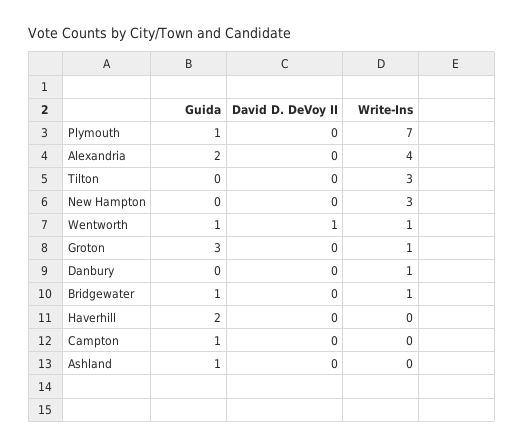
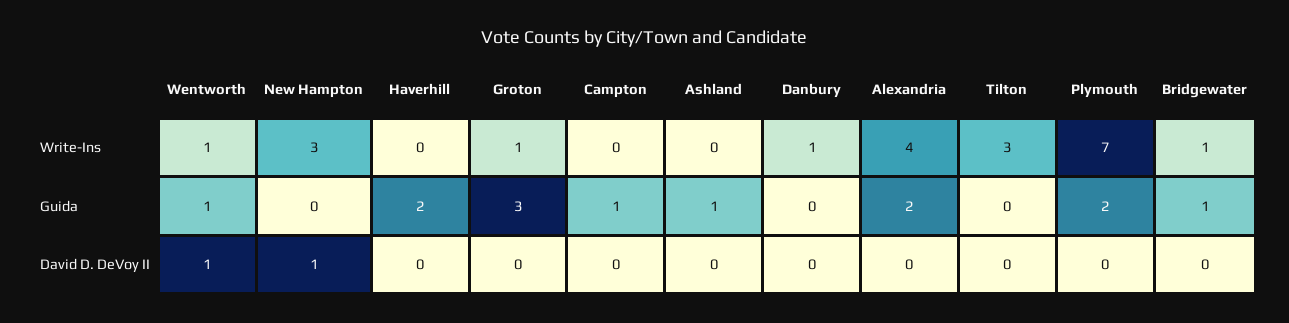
  {
    "Guida": {
-     "Plymouth": 1,
+     "Plymouth": 2,
      "Alexandria": 2,
      "Tilton": 0,
      "New Hampton": 0,
      "Wentworth": 1,
      "Groton": 3,
      "Danbury": 0,
      "Bridgewater": 1,
      "Haverhill": 2,
      "Campton": 1,
      "Ashland": 1
    },
    "David D. DeVoy II": {
      "Plymouth": 0,
      "Alexandria": 0,
      "Tilton": 0,
-     "New Hampton": 0,
+     "New Hampton": 1,
      "Wentworth": 1,
      "Groton": 0,
      "Danbury": 0,
      "Bridgewater": 0,
      "Haverhill": 0,
      "Campton": 0,
      "Ashland": 0
    },
    "Write-Ins": {
      "Plymouth": 7,
      "Alexandria": 4,
      "Tilton": 3,
      "New Hampton": 3,
      "Wentworth": 1,
      "Groton": 1,
      "Danbury": 1,
      "Bridgewater": 1,
      "Haverhill": 0,
      "Campton": 0,
      "Ashland": 0
    }
  }

